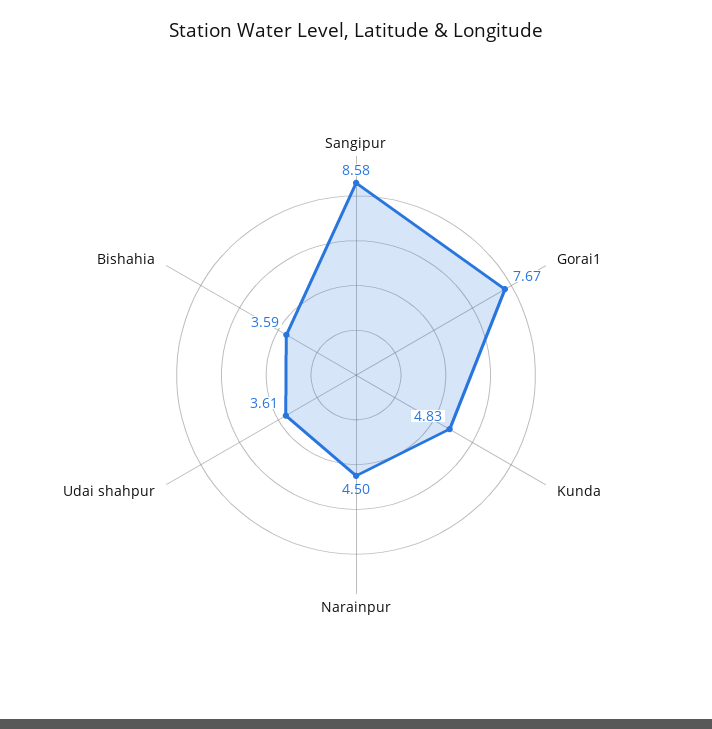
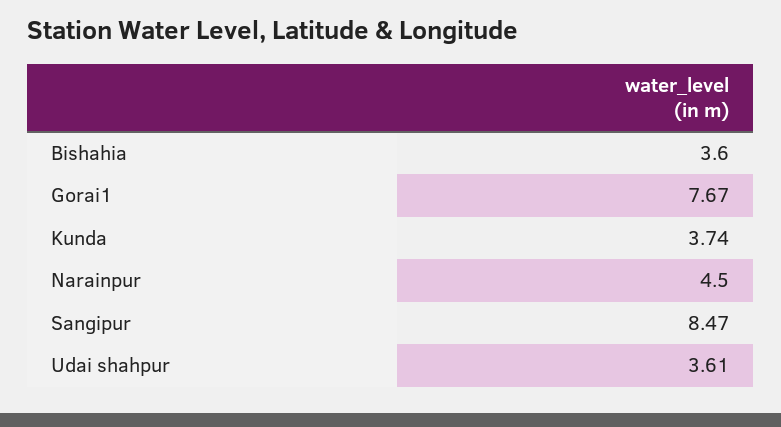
  {
-   "Sangipur": 8.58,
+   "Sangipur": 8.47,
    "Gorai1": 7.67,
-   "Kunda": 4.83,
+   "Kunda": 3.74,
    "Narainpur": 4.5,
    "Udai shahpur": 3.61,
-   "Bishahia": 3.59
+   "Bishahia": 3.6
  }

